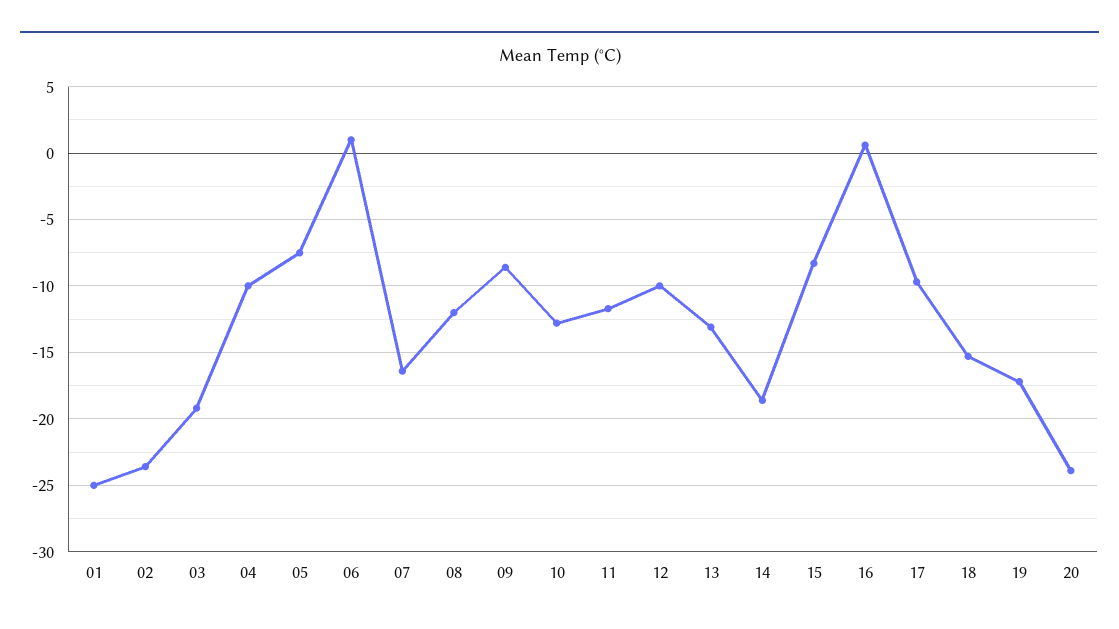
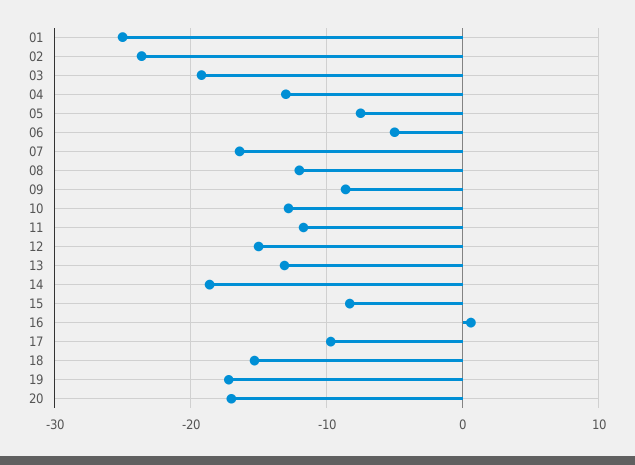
  {
    "01": -25,
    "02": -23.5,
    "03": -19,
-   "04": -10,
+   "04": -13,
    "05": -7.5,
-   "06": 1,
+   "06": -5,
    "07": -16.5,
    "08": -12,
    "09": -8.5,
    "10": -13,
    "11": -11.5,
-   "12": -10,
+   "12": -15,
    "13": -13,
    "14": -18.5,
    "15": -8.5,
    "16": 0.5,
    "17": -9.5,
    "18": -15.5,
    "19": -17,
-   "20": -24
+   "20": -17
  }

